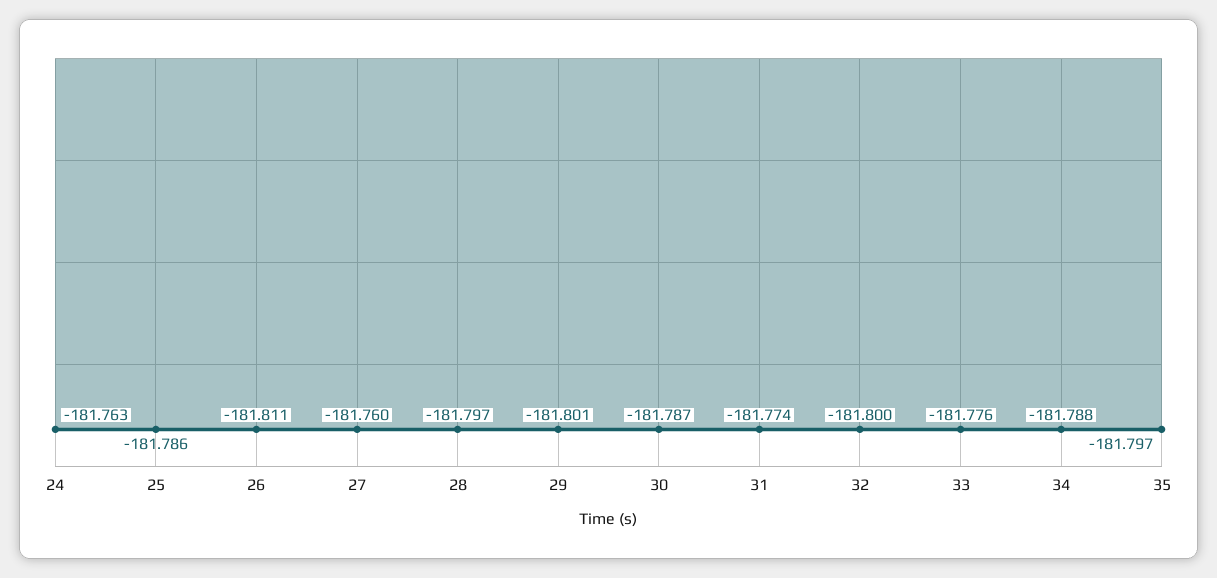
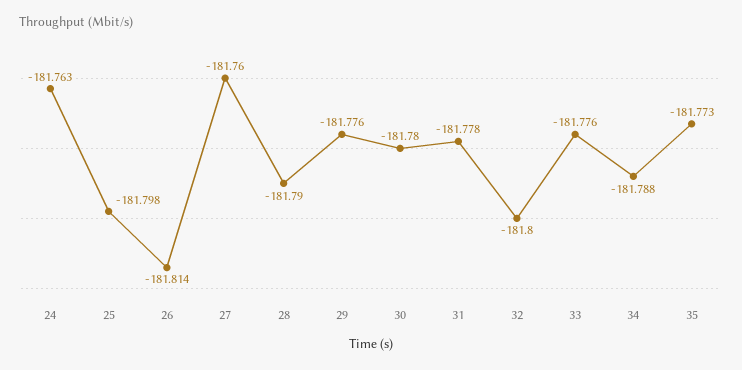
  {
    "24": -181.763,
-   "25": -181.786,
+   "25": -181.798,
-   "26": -181.811,
+   "26": -181.814,
    "27": -181.76,
-   "28": -181.797,
+   "28": -181.79,
-   "29": -181.801,
+   "29": -181.776,
-   "30": -181.787,
+   "30": -181.78,
-   "31": -181.774,
+   "31": -181.778,
    "32": -181.8,
    "33": -181.776,
    "34": -181.788,
-   "35": -181.797
+   "35": -181.773
  }

